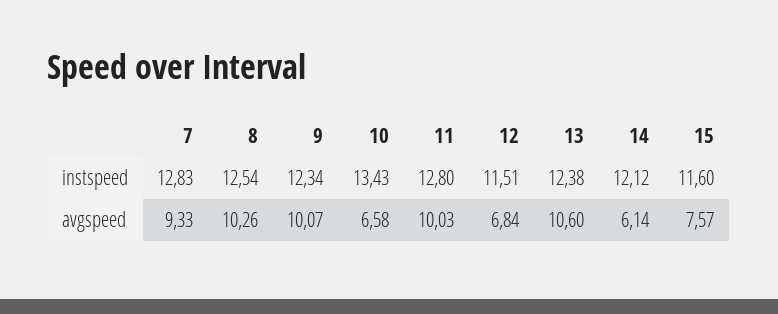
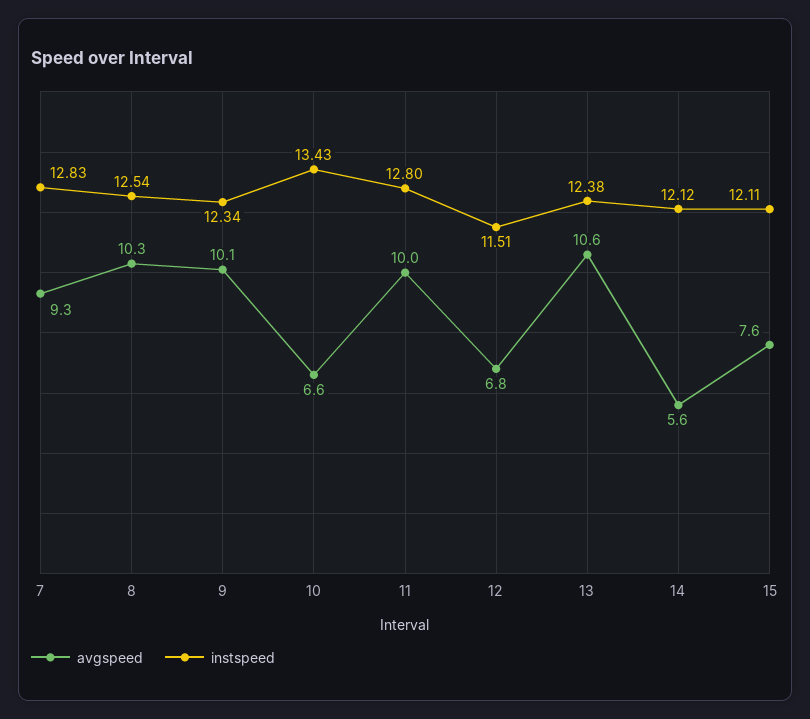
  {
    "instspeed": {
      "7": 12.83,
      "8": 12.54,
      "9": 12.34,
      "10": 13.43,
      "11": 12.8,
      "12": 11.51,
      "13": 12.38,
      "14": 12.12,
-     "15": 11.6
+     "15": 12.11
    },
    "avgspeed": {
      "7": 9.33,
      "8": 10.26,
      "9": 10.07,
      "10": 6.58,
      "11": 10.03,
      "12": 6.84,
      "13": 10.6,
-     "14": 6.14,
+     "14": 5.6,
      "15": 7.57
    }
  }

